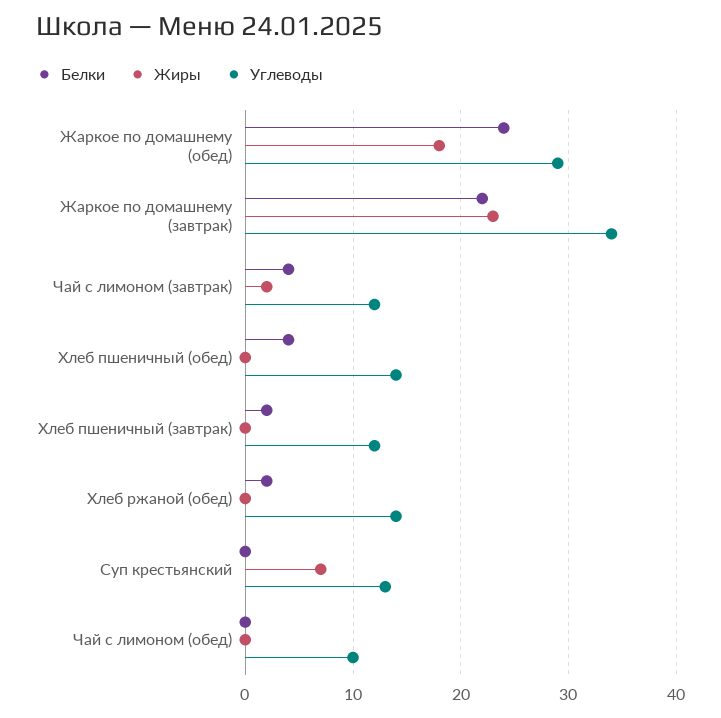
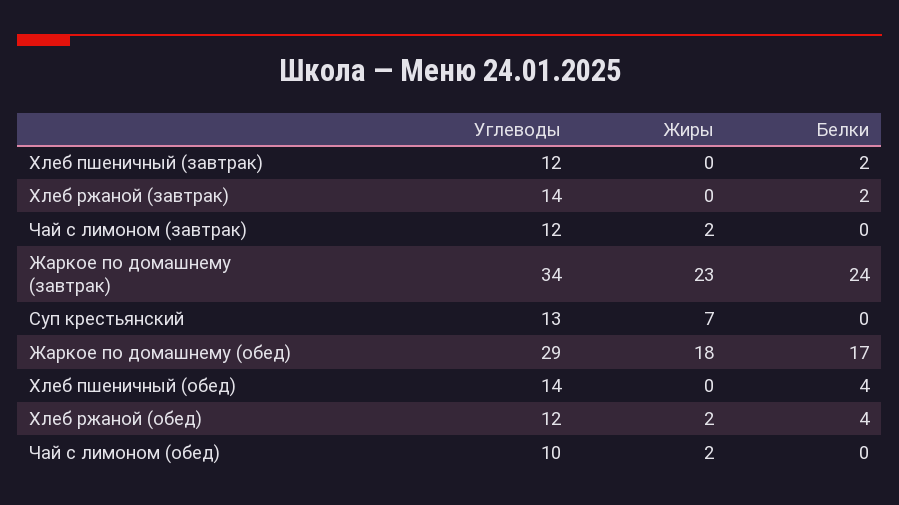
  {
    "Белки": {
-     "Жаркое по домашнему (обед)": 24,
+     "Жаркое по домашнему (обед)": 17,
-     "Жаркое по домашнему (завтрак)": 22,
+     "Жаркое по домашнему (завтрак)": 24,
-     "Чай с лимоном (завтрак)": 4,
+     "Чай с лимоном (завтрак)": 0,
      "Хлеб пшеничный (обед)": 4,
      "Хлеб пшеничный (завтрак)": 2,
-     "Хлеб ржаной (обед)": 2,
+     "Хлеб ржаной (обед)": 4,
      "Суп крестьянский": 0,
-     "Чай с лимоном (обед)": 0
+     "Чай с лимоном (обед)": 0,
+     "Хлеб ржаной (завтрак)": 2
    },
    "Жиры": {
      "Жаркое по домашнему (обед)": 18,
      "Жаркое по домашнему (завтрак)": 23,
      "Чай с лимоном (завтрак)": 2,
      "Хлеб пшеничный (обед)": 0,
      "Хлеб пшеничный (завтрак)": 0,
-     "Хлеб ржаной (обед)": 0,
+     "Хлеб ржаной (обед)": 2,
      "Суп крестьянский": 7,
-     "Чай с лимоном (обед)": 0
+     "Чай с лимоном (обед)": 2,
+     "Хлеб ржаной (завтрак)": 0
    },
    "Углеводы": {
      "Жаркое по домашнему (обед)": 29,
      "Жаркое по домашнему (завтрак)": 34,
      "Чай с лимоном (завтрак)": 12,
      "Хлеб пшеничный (обед)": 14,
      "Хлеб пшеничный (завтрак)": 12,
-     "Хлеб ржаной (обед)": 14,
+     "Хлеб ржаной (обед)": 12,
      "Суп крестьянский": 13,
-     "Чай с лимоном (обед)": 10
+     "Чай с лимоном (обед)": 10,
+     "Хлеб ржаной (завтрак)": 14
    }
  }

